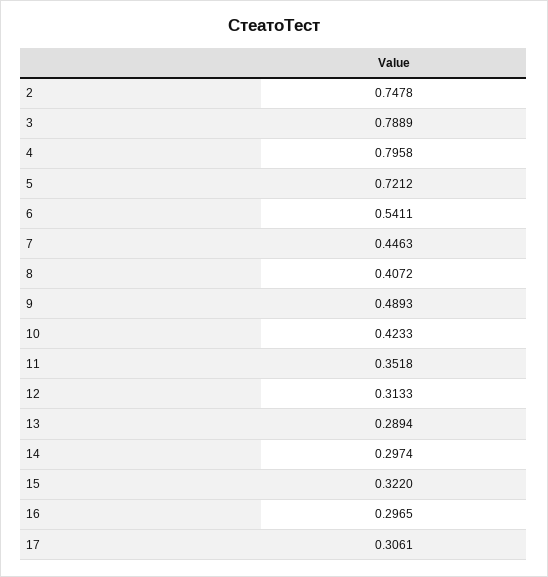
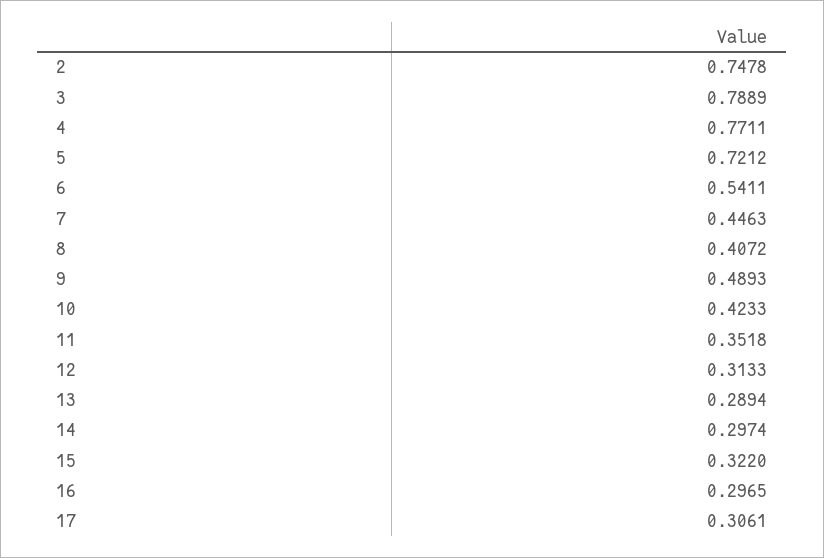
  {
    "2": 0.7478,
    "3": 0.7889,
-   "4": 0.7958,
+   "4": 0.7711,
    "5": 0.7212,
    "6": 0.5411,
    "7": 0.4463,
    "8": 0.4072,
    "9": 0.4893,
    "10": 0.4233,
    "11": 0.3518,
    "12": 0.3133,
    "13": 0.2894,
    "14": 0.2974,
    "15": 0.322,
    "16": 0.2965,
    "17": 0.3061
  }

